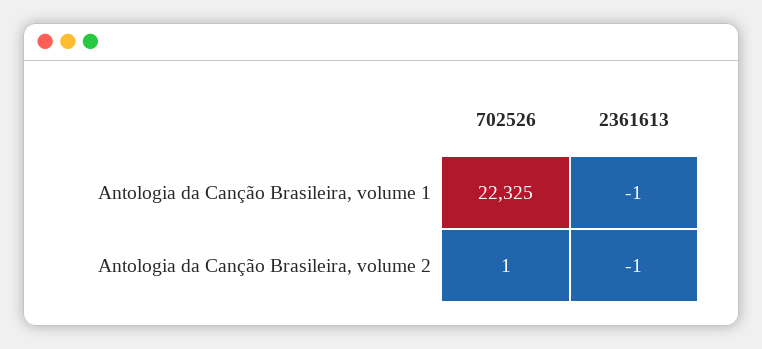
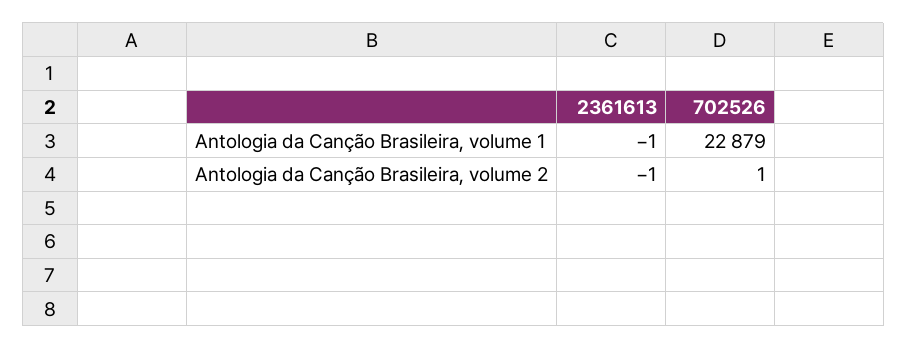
  {
    "702526": {
-     "Antologia da Canção Brasileira, volume 1": 22325,
+     "Antologia da Canção Brasileira, volume 1": 22879,
      "Antologia da Canção Brasileira, volume 2": 1
    },
    "2361613": {
      "Antologia da Canção Brasileira, volume 1": -1,
      "Antologia da Canção Brasileira, volume 2": -1
    }
  }

